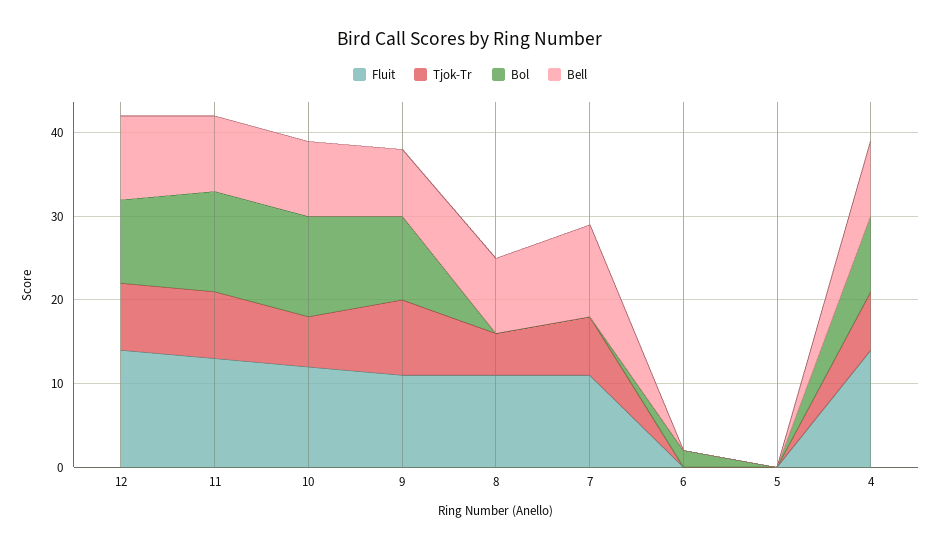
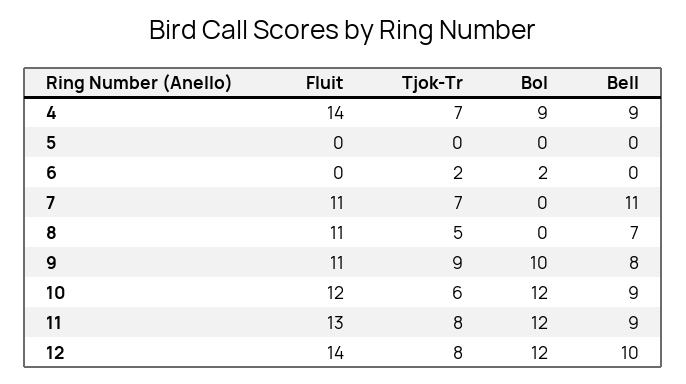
  {
    "Fluit": {
      "12": 14,
      "11": 13,
      "10": 12,
      "9": 11,
      "8": 11,
      "7": 11,
      "6": 0,
      "5": 0,
      "4": 14
    },
    "Tjok-Tr": {
      "12": 8,
      "11": 8,
      "10": 6,
      "9": 9,
      "8": 5,
      "7": 7,
-     "6": 0,
+     "6": 2,
      "5": 0,
      "4": 7
    },
    "Bol": {
-     "12": 10,
+     "12": 12,
      "11": 12,
      "10": 12,
      "9": 10,
      "8": 0,
      "7": 0,
      "6": 2,
      "5": 0,
      "4": 9
    },
    "Bell": {
      "12": 10,
      "11": 9,
      "10": 9,
      "9": 8,
-     "8": 9,
+     "8": 7,
      "7": 11,
      "6": 0,
      "5": 0,
      "4": 9
    }
  }

